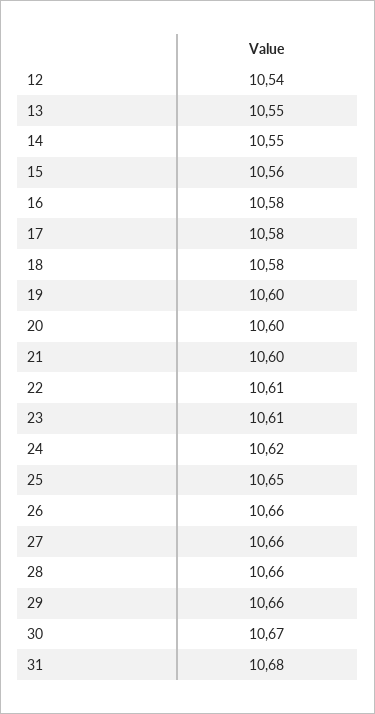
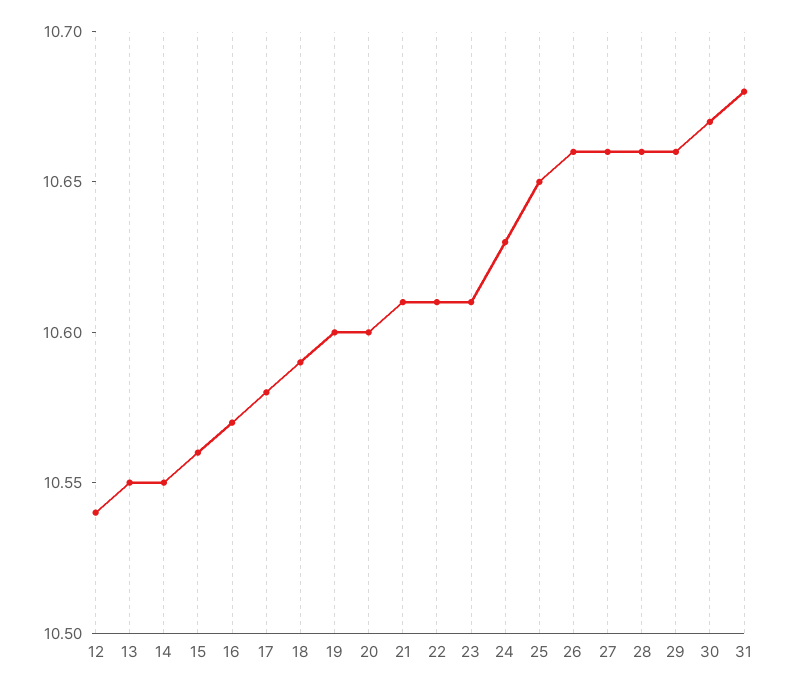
  {
    "12": 10.54,
    "13": 10.55,
    "14": 10.55,
    "15": 10.56,
-   "16": 10.58,
+   "16": 10.57,
    "17": 10.58,
-   "18": 10.58,
+   "18": 10.59,
    "19": 10.6,
    "20": 10.6,
-   "21": 10.6,
+   "21": 10.61,
    "22": 10.61,
    "23": 10.61,
-   "24": 10.62,
+   "24": 10.63,
    "25": 10.65,
    "26": 10.66,
    "27": 10.66,
    "28": 10.66,
    "29": 10.66,
    "30": 10.67,
    "31": 10.68
  }

